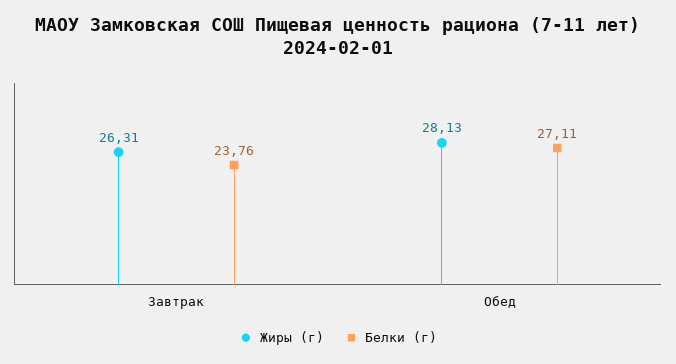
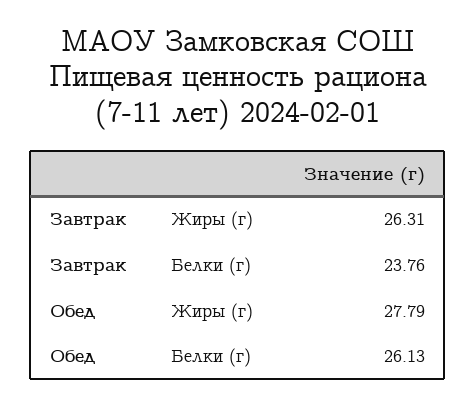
  {
    "Жиры (г)": {
      "Завтрак": 26.31,
-     "Обед": 28.13
+     "Обед": 27.79
    },
    "Белки (г)": {
      "Завтрак": 23.76,
-     "Обед": 27.11
+     "Обед": 26.13
    }
  }

